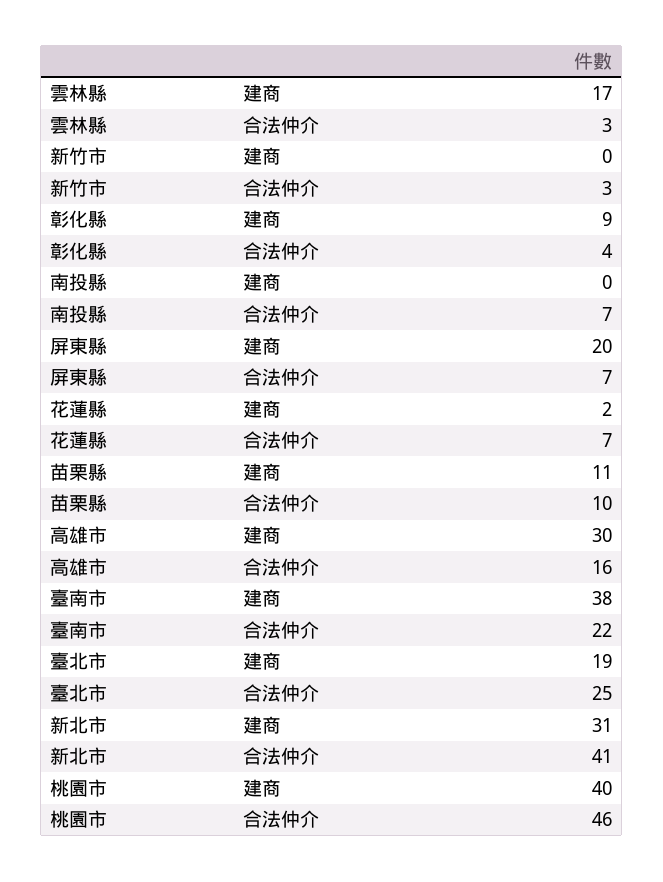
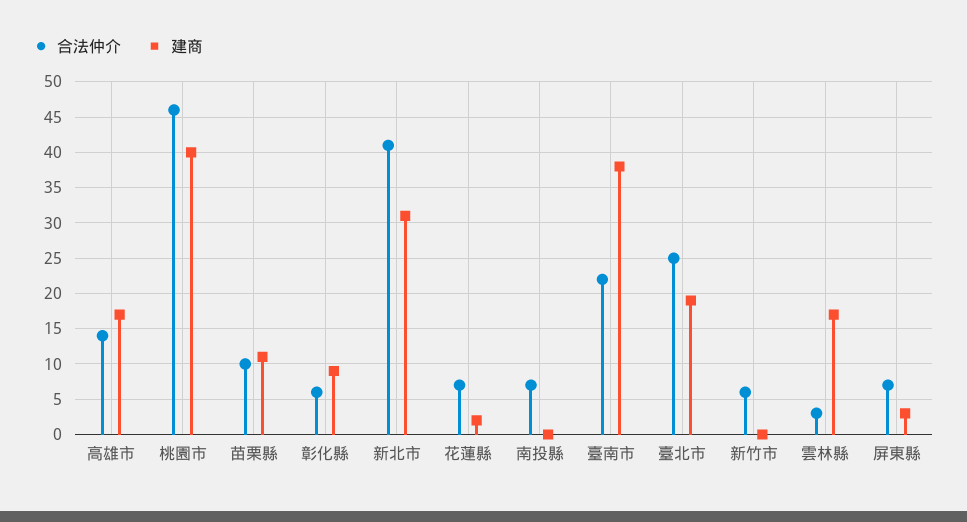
  {
    "建商": {
      "雲林縣": 17,
      "新竹市": 0,
      "彰化縣": 9,
      "南投縣": 0,
-     "屏東縣": 20,
+     "屏東縣": 3,
      "花蓮縣": 2,
      "苗栗縣": 11,
-     "高雄市": 30,
+     "高雄市": 17,
      "臺南市": 38,
      "臺北市": 19,
      "新北市": 31,
      "桃園市": 40
    },
    "合法仲介": {
      "雲林縣": 3,
-     "新竹市": 3,
+     "新竹市": 6,
-     "彰化縣": 4,
+     "彰化縣": 6,
      "南投縣": 7,
      "屏東縣": 7,
      "花蓮縣": 7,
      "苗栗縣": 10,
-     "高雄市": 16,
+     "高雄市": 14,
      "臺南市": 22,
      "臺北市": 25,
      "新北市": 41,
      "桃園市": 46
    }
  }

